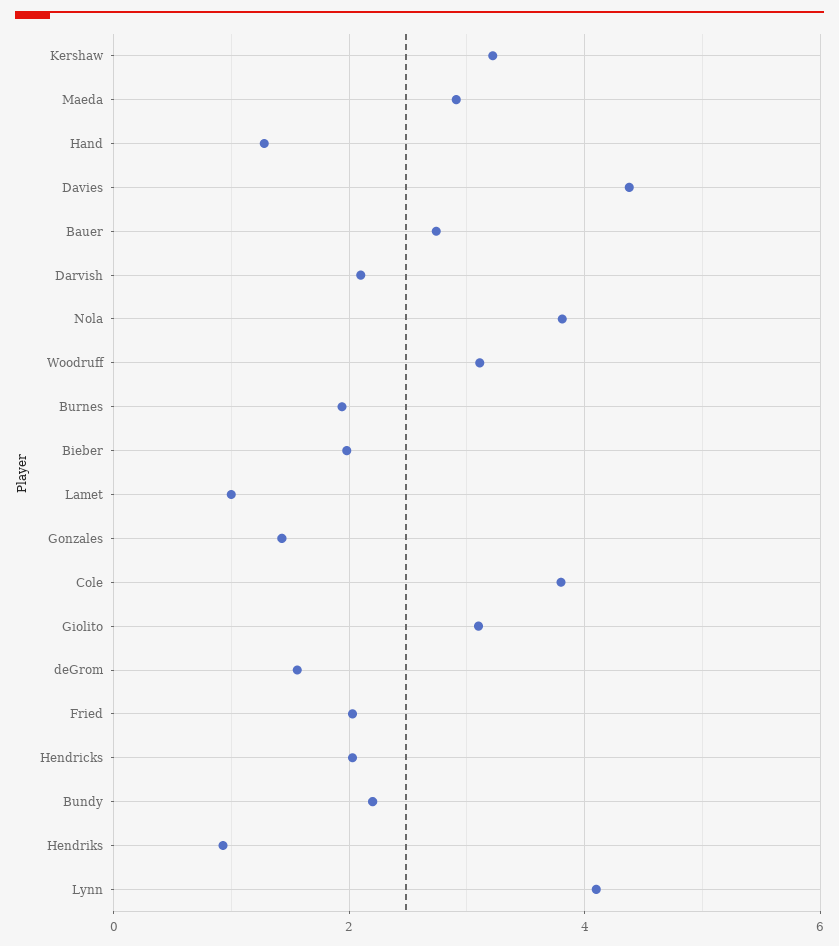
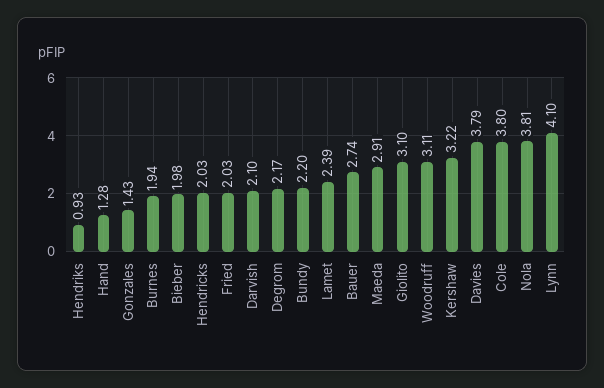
  {
    "Kershaw": 3.22,
    "Maeda": 2.91,
    "Hand": 1.28,
-   "Davies": 4.4,
+   "Davies": 3.79,
    "Bauer": 2.74,
    "Darvish": 2.1,
    "Nola": 3.81,
    "Woodruff": 3.11,
    "Burnes": 1.94,
    "Bieber": 1.98,
-   "Lamet": 1,
+   "Lamet": 2.39,
    "Gonzales": 1.43,
    "Cole": 3.8,
    "Giolito": 3.1,
-   "deGrom": 1.6,
+   "deGrom": 2.17,
    "Fried": 2.03,
    "Hendricks": 2.03,
    "Bundy": 2.2,
    "Hendriks": 0.93,
    "Lynn": 4.1
  }

